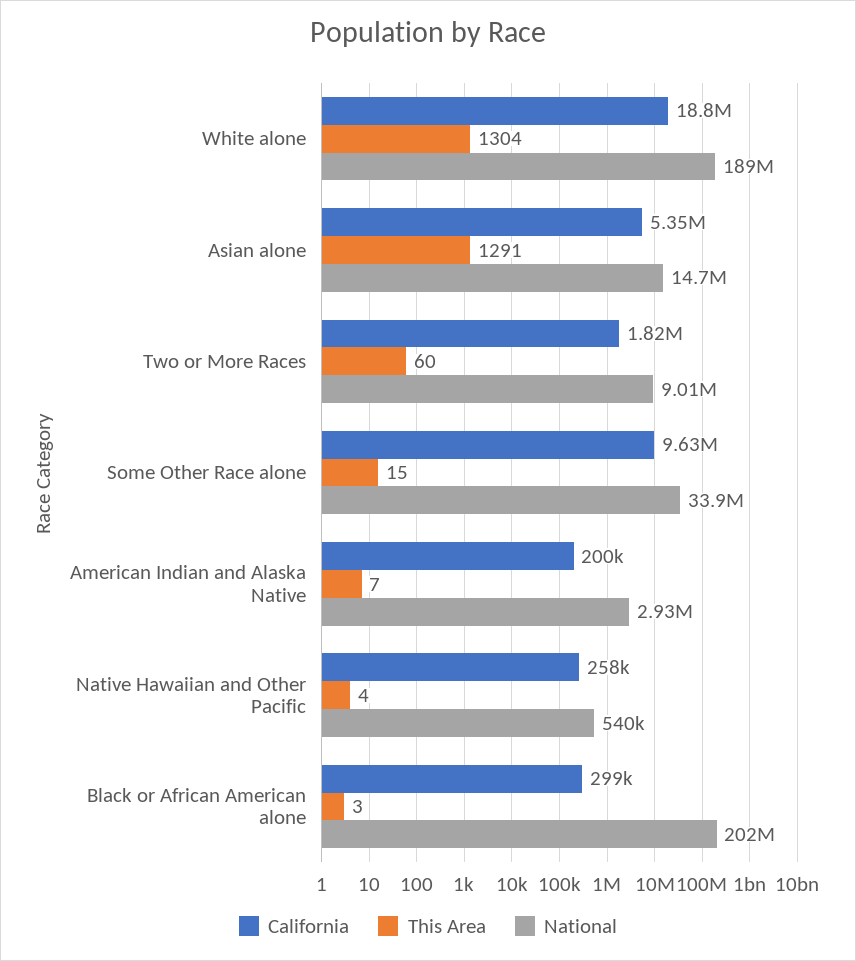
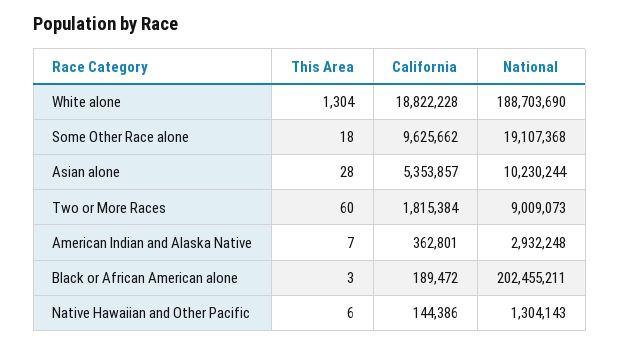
  {
    "California": {
      "White alone": 18822228,
      "Asian alone": 5353857,
      "Two or More Races": 1815384,
      "Some Other Race alone": 9625662,
-     "American Indian and Alaska Native": 200000,
+     "American Indian and Alaska Native": 362801,
-     "Native Hawaiian and Other Pacific": 258000,
+     "Native Hawaiian and Other Pacific": 144386,
-     "Black or African American alone": 299000
+     "Black or African American alone": 189472
    },
    "This Area": {
      "White alone": 1304,
-     "Asian alone": 1291,
+     "Asian alone": 28,
      "Two or More Races": 60,
-     "Some Other Race alone": 15,
+     "Some Other Race alone": 18,
      "American Indian and Alaska Native": 7,
-     "Native Hawaiian and Other Pacific": 4,
+     "Native Hawaiian and Other Pacific": 6,
      "Black or African American alone": 3
    },
    "National": {
      "White alone": 188703690,
-     "Asian alone": 14700000,
+     "Asian alone": 10230244,
      "Two or More Races": 9009073,
-     "Some Other Race alone": 33900000,
+     "Some Other Race alone": 19107368,
      "American Indian and Alaska Native": 2932248,
-     "Native Hawaiian and Other Pacific": 540000,
+     "Native Hawaiian and Other Pacific": 1304143,
      "Black or African American alone": 202455211
    }
  }

